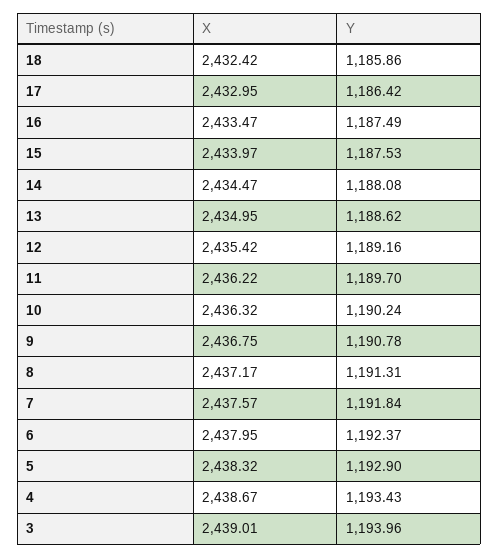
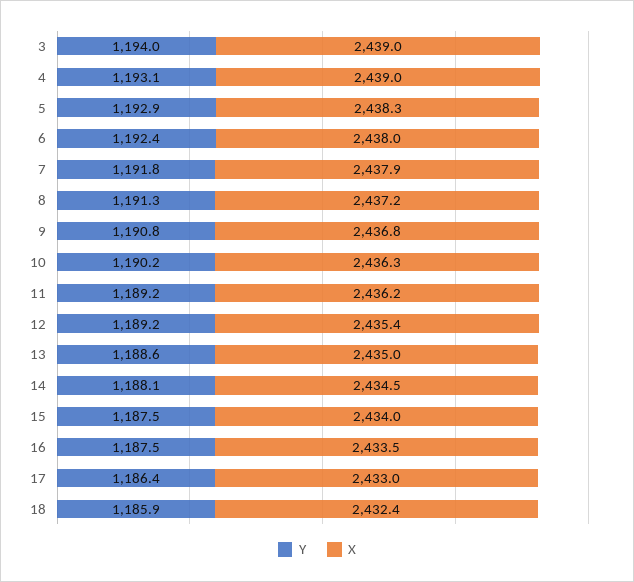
  {
    "X": {
      "18": 2432.42,
      "17": 2432.95,
      "16": 2433.47,
      "15": 2433.97,
      "14": 2434.47,
      "13": 2434.95,
      "12": 2435.42,
      "11": 2436.22,
      "10": 2436.32,
      "9": 2436.75,
      "8": 2437.17,
-     "7": 2437.57,
+     "7": 2437.9,
      "6": 2437.95,
      "5": 2438.32,
-     "4": 2438.67,
+     "4": 2439,
      "3": 2439.01
    },
    "Y": {
      "18": 1185.86,
      "17": 1186.42,
      "16": 1187.49,
      "15": 1187.53,
      "14": 1188.08,
      "13": 1188.62,
      "12": 1189.16,
-     "11": 1189.7,
+     "11": 1189.2,
      "10": 1190.24,
      "9": 1190.78,
      "8": 1191.31,
      "7": 1191.84,
      "6": 1192.37,
      "5": 1192.9,
-     "4": 1193.43,
+     "4": 1193.1,
      "3": 1193.96
    }
  }

